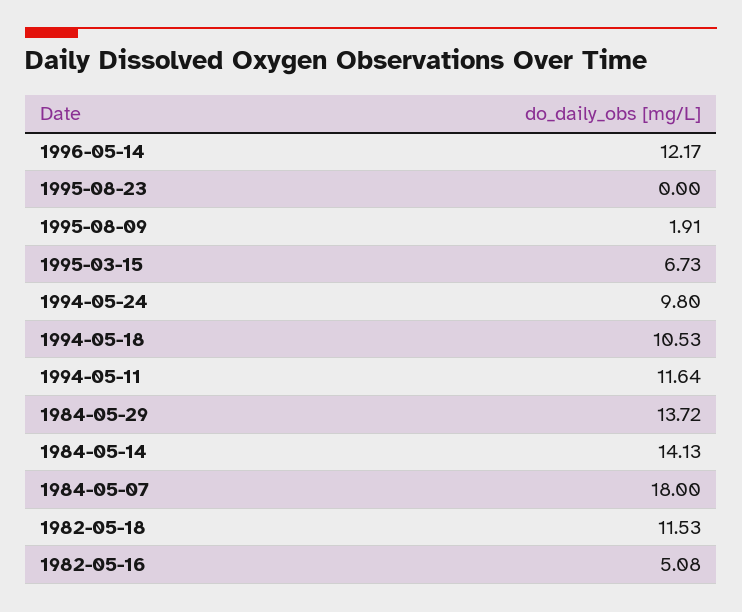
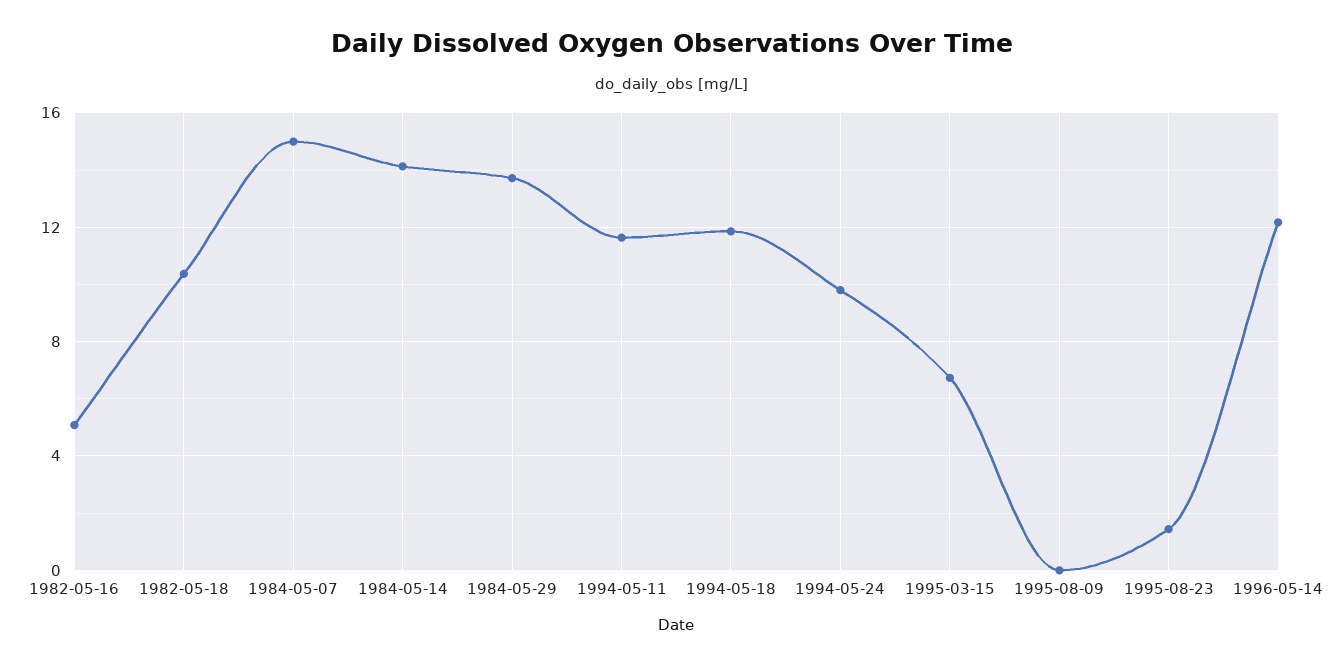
  {
    "1996-05-14": 12.17,
-   "1995-08-23": 0,
+   "1995-08-23": 1.5,
-   "1995-08-09": 1.91,
+   "1995-08-09": 0,
    "1995-03-15": 6.73,
    "1994-05-24": 9.8,
-   "1994-05-18": 10.53,
+   "1994-05-18": 12,
    "1994-05-11": 11.64,
    "1984-05-29": 13.72,
    "1984-05-14": 14.13,
-   "1984-05-07": 18,
+   "1984-05-07": 15,
-   "1982-05-18": 11.53,
+   "1982-05-18": 10.5,
    "1982-05-16": 5.08
  }

